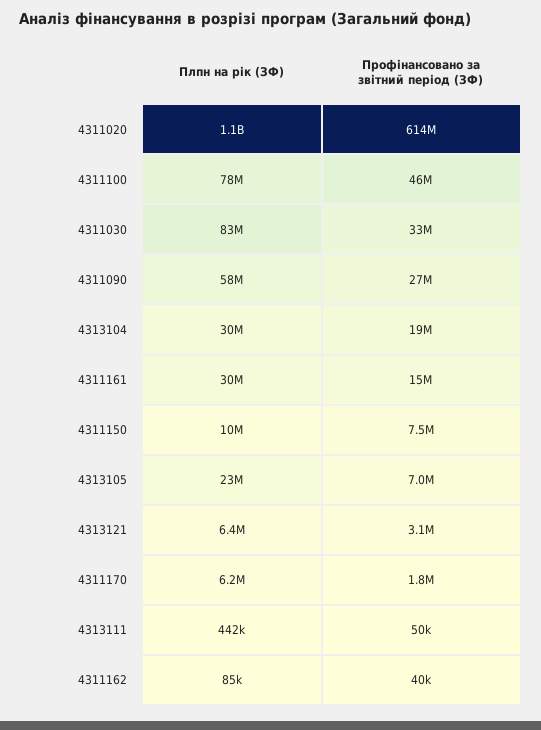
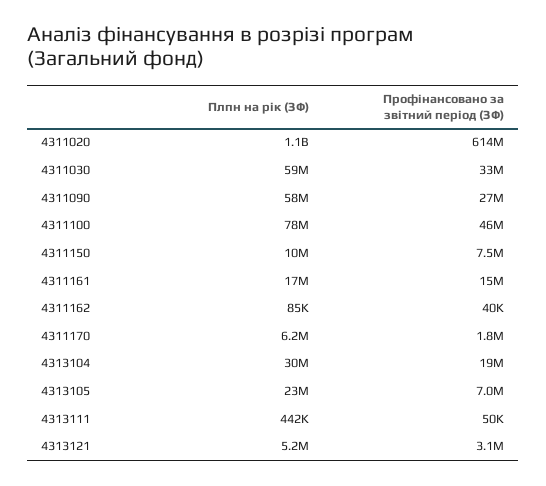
  {
    "Плпн на рік (ЗФ)": {
      "4311020": 1100000000,
      "4311100": 78000000,
-     "4311030": 83000000,
+     "4311030": 59000000,
      "4311090": 58000000,
      "4313104": 30000000,
-     "4311161": 30000000,
+     "4311161": 17000000,
      "4311150": 10000000,
      "4313105": 23000000,
-     "4313121": 6400000,
+     "4313121": 5200000,
      "4311170": 6200000,
      "4313111": 442000,
      "4311162": 85000
    },
    "Профінансовано за звітний період (ЗФ)": {
      "4311020": 614000000,
      "4311100": 46000000,
      "4311030": 33000000,
      "4311090": 27000000,
      "4313104": 19000000,
      "4311161": 15000000,
      "4311150": 7500000,
      "4313105": 7000000,
      "4313121": 3100000,
      "4311170": 1800000,
      "4313111": 50000,
      "4311162": 40000
    }
  }

